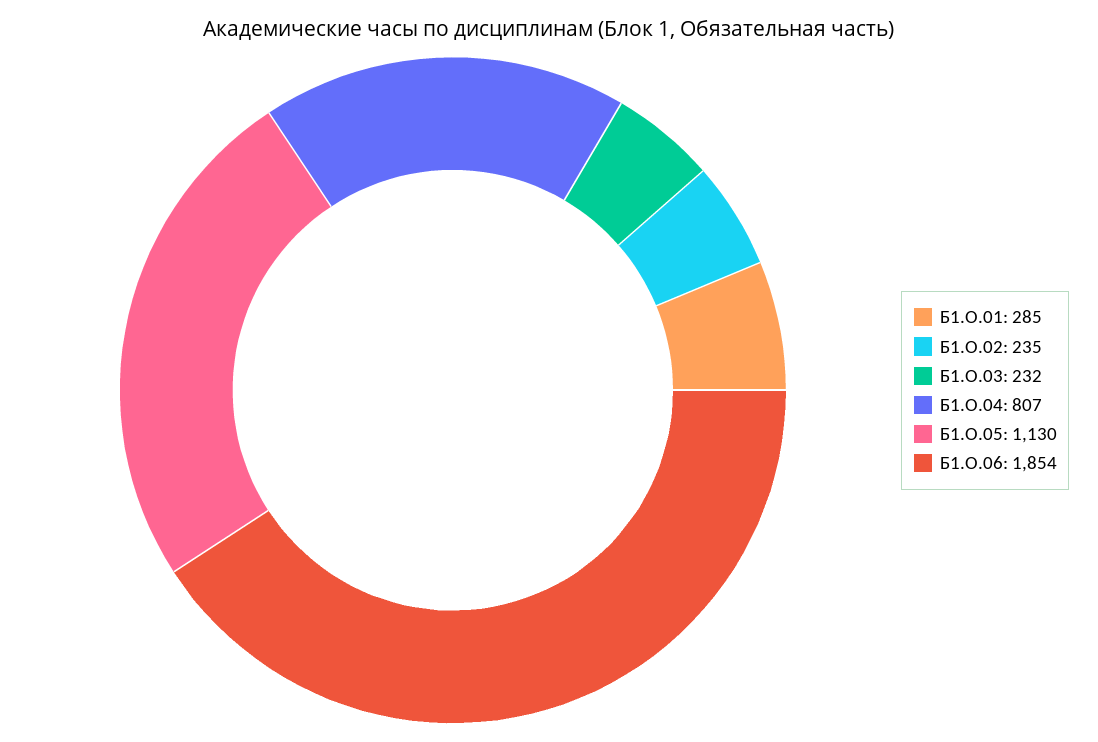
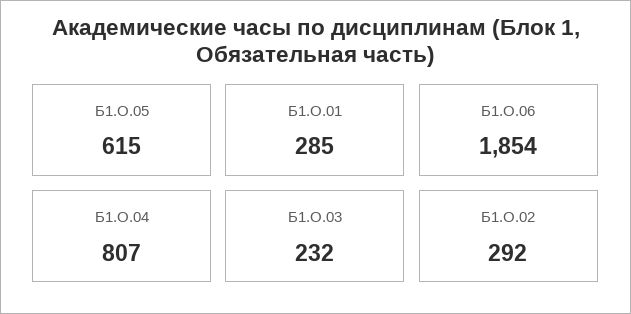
  {
    "Б1.О.01": 285,
-   "Б1.О.02": 235,
+   "Б1.О.02": 292,
    "Б1.О.03": 232,
    "Б1.О.04": 807,
-   "Б1.О.05": 1130,
+   "Б1.О.05": 615,
    "Б1.О.06": 1854
  }

